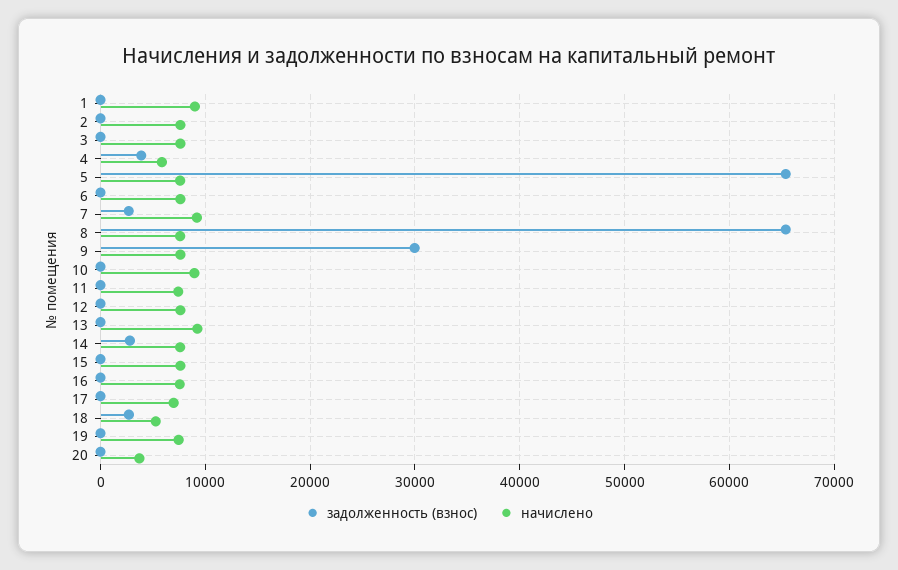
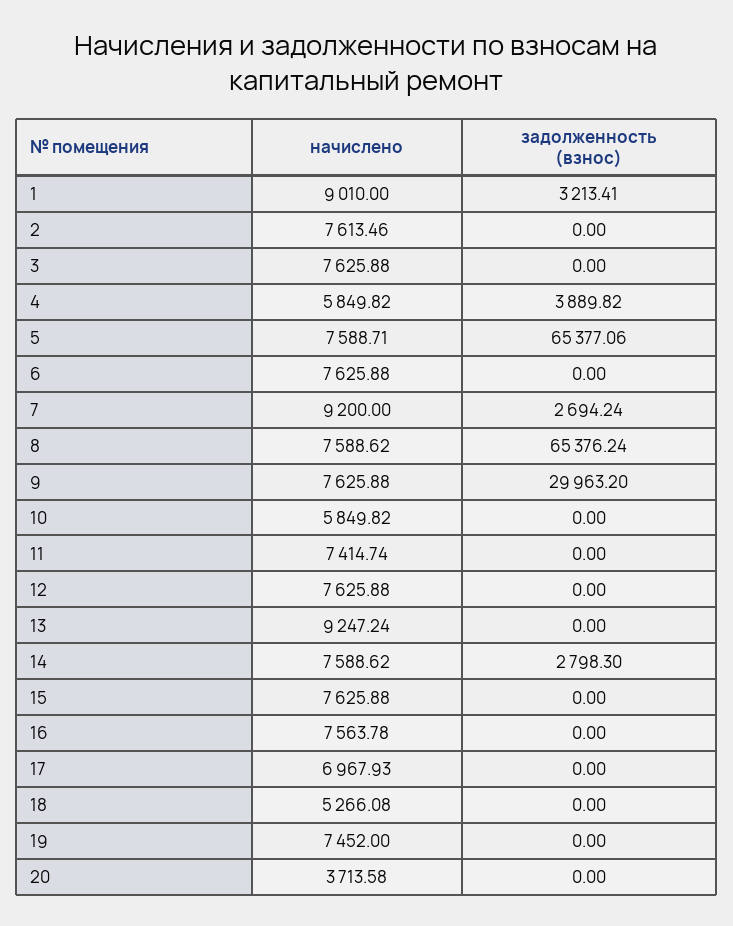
  {
    "задолженность (взнос)": {
-     "1": 0,
+     "1": 3213.41,
      "2": 0,
      "3": 0,
      "4": 3889.82,
      "5": 65377.06,
      "6": 0,
      "7": 2694.24,
      "8": 65376.24,
      "9": 29963.2,
      "10": 0,
      "11": 0,
      "12": 0,
      "13": 0,
      "14": 2798.3,
      "15": 0,
      "16": 0,
      "17": 0,
-     "18": 3000,
+     "18": 0,
      "19": 0,
      "20": 0
    },
    "начислено": {
      "1": 9010,
      "2": 7613.46,
      "3": 7625.88,
      "4": 5849.82,
      "5": 7588.71,
      "6": 7625.88,
      "7": 9200,
      "8": 7588.62,
      "9": 7625.88,
-     "10": 9000,
+     "10": 5849.82,
      "11": 7414.74,
      "12": 7625.88,
      "13": 9247.24,
      "14": 7588.62,
      "15": 7625.88,
      "16": 7563.78,
      "17": 6967.93,
      "18": 5266.08,
      "19": 7452,
      "20": 3713.58
    }
  }

